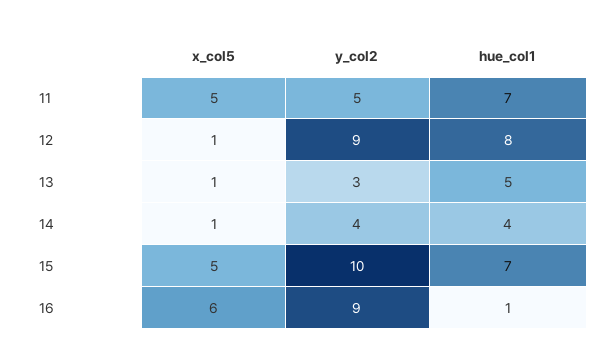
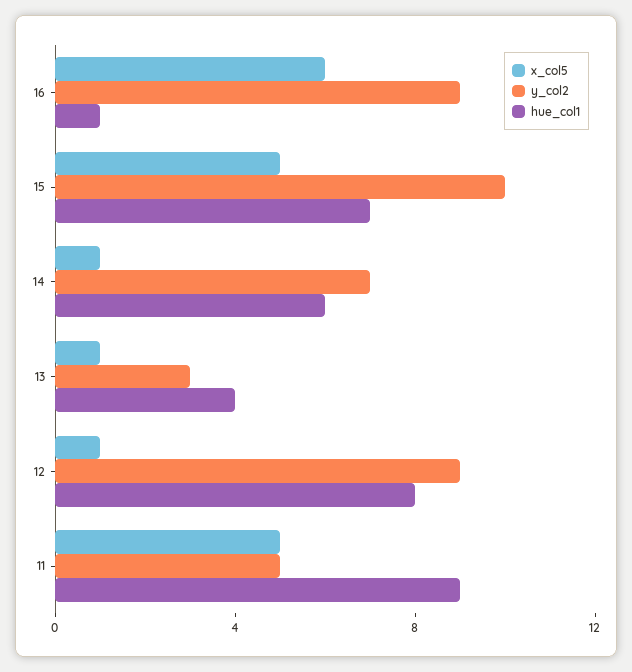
  {
    "x_col5": {
      "11": 5,
      "12": 1,
      "13": 1,
      "14": 1,
      "15": 5,
      "16": 6
    },
    "y_col2": {
      "11": 5,
      "12": 9,
      "13": 3,
-     "14": 4,
+     "14": 7,
      "15": 10,
      "16": 9
    },
    "hue_col1": {
-     "11": 7,
+     "11": 9,
      "12": 8,
-     "13": 5,
+     "13": 4,
-     "14": 4,
+     "14": 6,
      "15": 7,
      "16": 1
    }
  }

